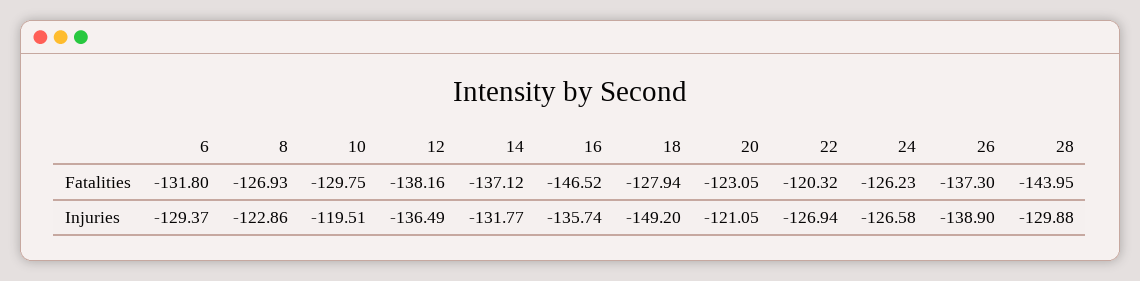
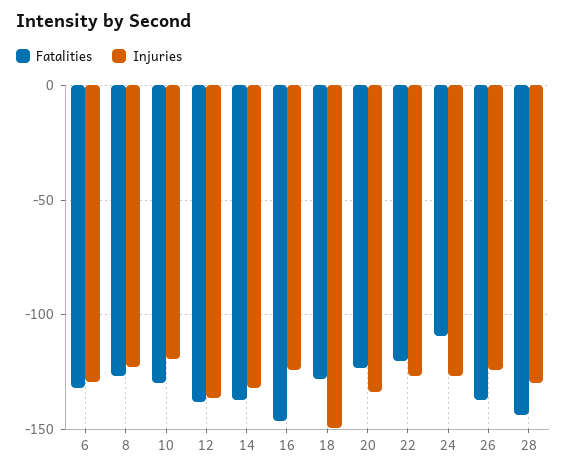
  {
    "Fatalities": {
      "6": -131.8,
      "8": -126.93,
      "10": -129.75,
      "12": -138.16,
      "14": -137.12,
      "16": -146.52,
      "18": -127.94,
      "20": -123.05,
      "22": -120.32,
-     "24": -126.23,
+     "24": -110,
      "26": -137.3,
      "28": -143.95
    },
    "Injuries": {
      "6": -129.37,
      "8": -122.86,
      "10": -119.51,
      "12": -136.49,
      "14": -131.77,
-     "16": -135.74,
+     "16": -125,
      "18": -149.2,
-     "20": -121.05,
+     "20": -135,
      "22": -126.94,
      "24": -126.58,
-     "26": -138.9,
+     "26": -125,
      "28": -129.88
    }
  }

